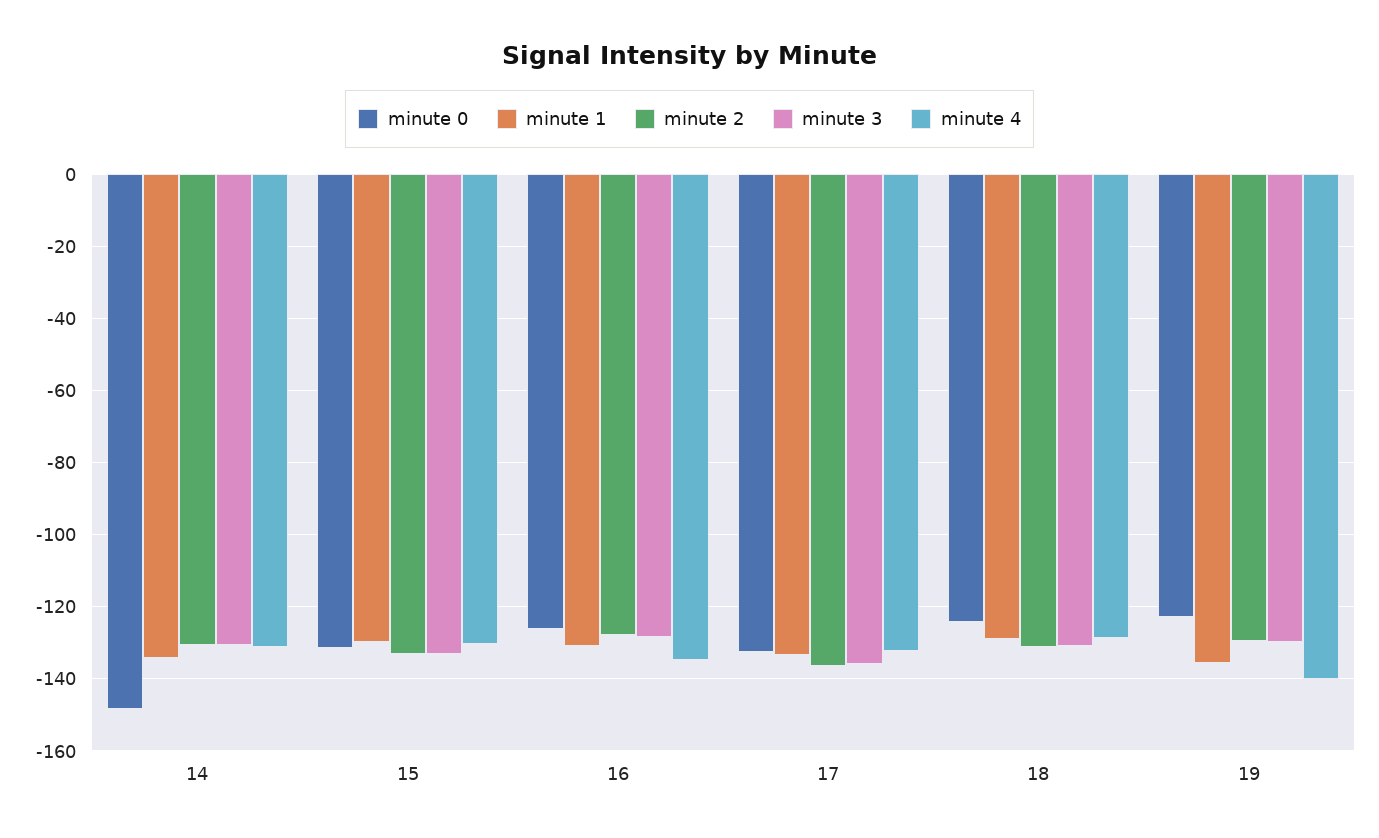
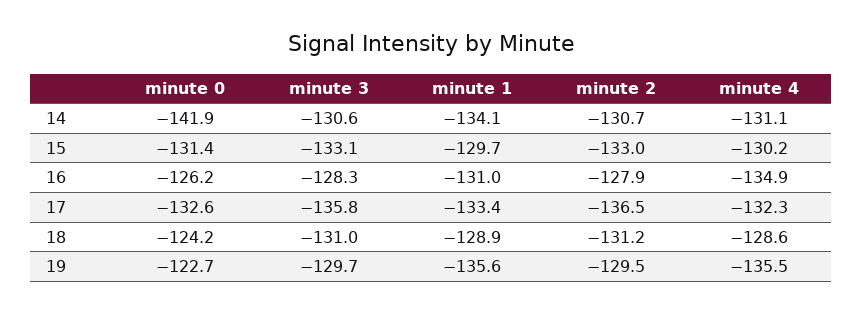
  {
    "minute 0": {
-     "14": -148,
+     "14": -141.9,
      "15": -131.4,
      "16": -126.2,
      "17": -132.6,
      "18": -124.2,
      "19": -122.7
    },
    "minute 1": {
      "14": -134.1,
      "15": -129.7,
      "16": -131,
      "17": -133.4,
      "18": -128.9,
      "19": -135.6
    },
    "minute 2": {
      "14": -130.7,
      "15": -133,
      "16": -127.9,
      "17": -136.5,
      "18": -131.2,
      "19": -129.5
    },
    "minute 3": {
      "14": -130.6,
      "15": -133.1,
      "16": -128.3,
      "17": -135.8,
      "18": -131,
      "19": -129.7
    },
    "minute 4": {
      "14": -131.1,
      "15": -130.2,
      "16": -134.9,
      "17": -132.3,
      "18": -128.6,
-     "19": -140
+     "19": -135.5
    }
  }

